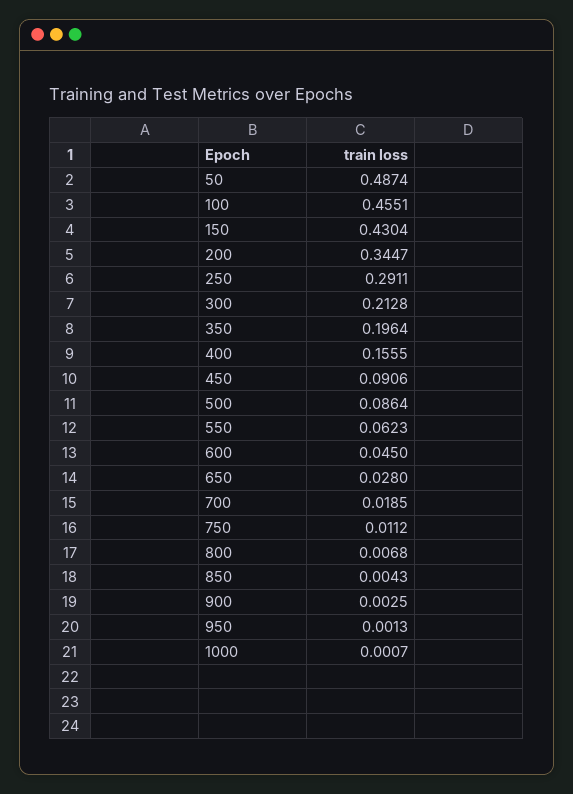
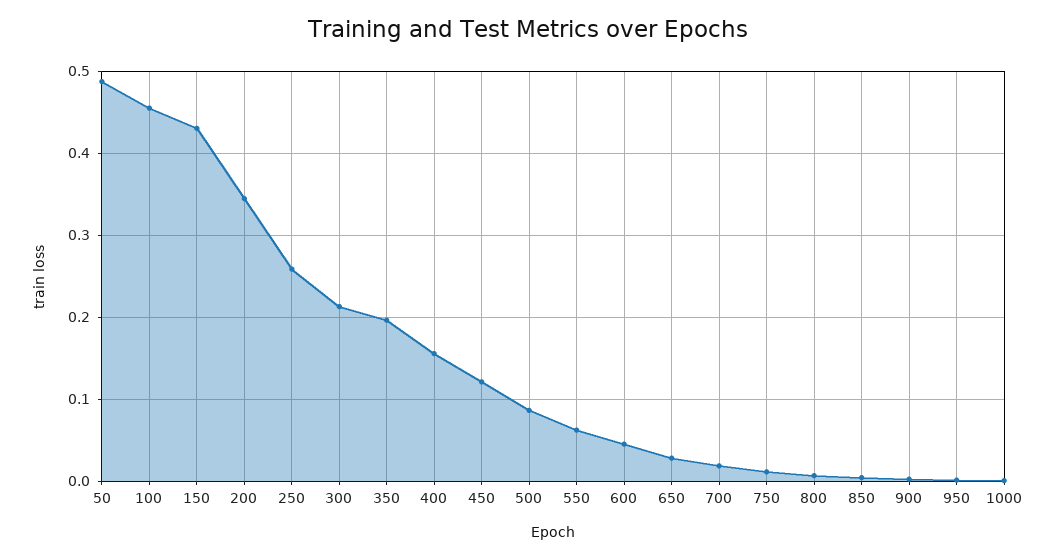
  {
    "50": 0.4874,
    "100": 0.4551,
    "150": 0.4304,
    "200": 0.3447,
-   "250": 0.2911,
+   "250": 0.26,
    "300": 0.2128,
    "350": 0.1964,
    "400": 0.1555,
-   "450": 0.0906,
+   "450": 0.12,
    "500": 0.0864,
    "550": 0.0623,
    "600": 0.045,
    "650": 0.028,
    "700": 0.0185,
    "750": 0.0112,
    "800": 0.0068,
    "850": 0.0043,
    "900": 0.0025,
    "950": 0.0013,
    "1000": 0.0007
  }

